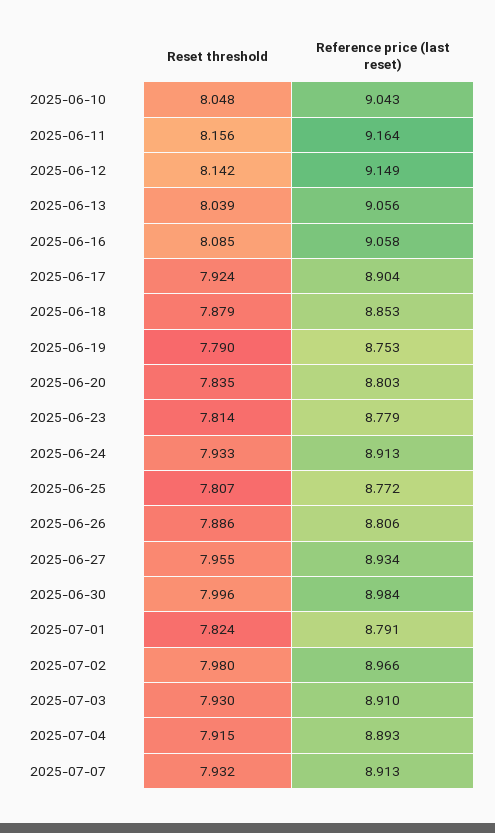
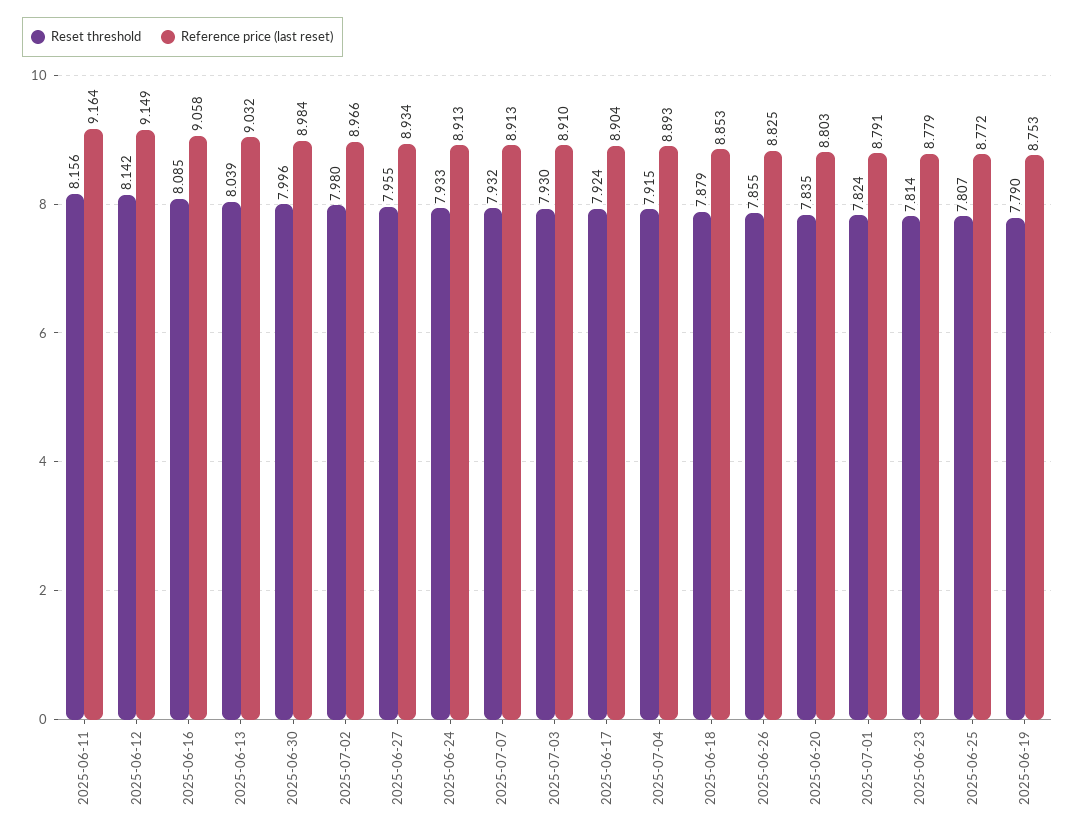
  {
    "Reset threshold": {
-     "2025-06-10": 8.048,
      "2025-06-11": 8.156,
      "2025-06-12": 8.142,
      "2025-06-13": 8.039,
      "2025-06-16": 8.085,
      "2025-06-17": 7.924,
      "2025-06-18": 7.879,
      "2025-06-19": 7.79,
      "2025-06-20": 7.835,
      "2025-06-23": 7.814,
      "2025-06-24": 7.933,
      "2025-06-25": 7.807,
-     "2025-06-26": 7.886,
+     "2025-06-26": 7.855,
      "2025-06-27": 7.955,
      "2025-06-30": 7.996,
      "2025-07-01": 7.824,
      "2025-07-02": 7.98,
      "2025-07-03": 7.93,
      "2025-07-04": 7.915,
      "2025-07-07": 7.932
    },
    "Reference price (last reset)": {
-     "2025-06-10": 9.043,
      "2025-06-11": 9.164,
      "2025-06-12": 9.149,
-     "2025-06-13": 9.056,
+     "2025-06-13": 9.032,
      "2025-06-16": 9.058,
      "2025-06-17": 8.904,
      "2025-06-18": 8.853,
      "2025-06-19": 8.753,
      "2025-06-20": 8.803,
      "2025-06-23": 8.779,
      "2025-06-24": 8.913,
      "2025-06-25": 8.772,
-     "2025-06-26": 8.806,
+     "2025-06-26": 8.825,
      "2025-06-27": 8.934,
      "2025-06-30": 8.984,
      "2025-07-01": 8.791,
      "2025-07-02": 8.966,
      "2025-07-03": 8.91,
      "2025-07-04": 8.893,
      "2025-07-07": 8.913
    }
  }

